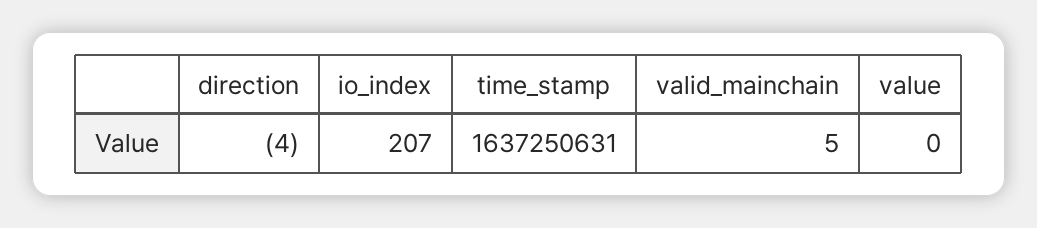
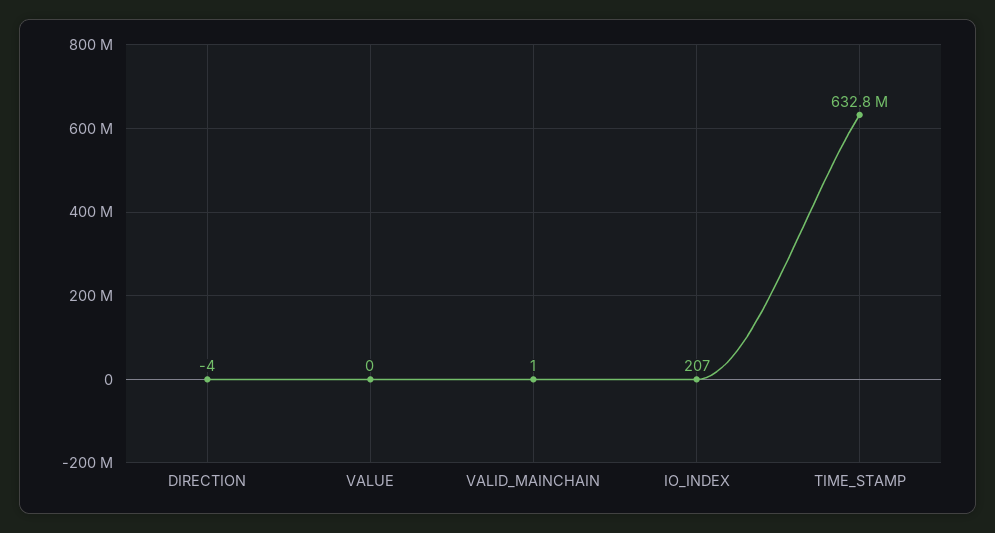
  {
    "direction": -4,
    "io_index": 207,
-   "time_stamp": 1637250631,
+   "time_stamp": 632800000,
-   "valid_mainchain": 5,
+   "valid_mainchain": 1,
    "value": 0
  }

